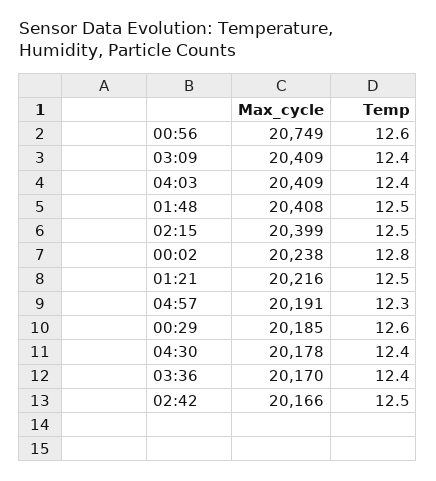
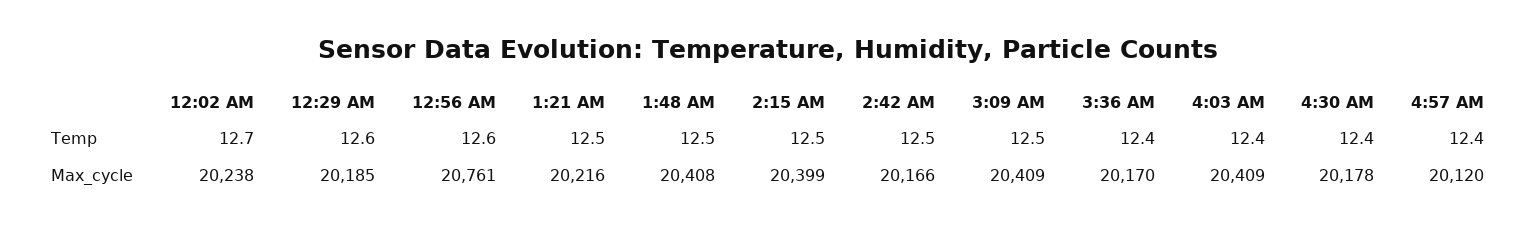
  {
    "Max_cycle": {
-     "00:56": 20749,
+     "00:56": 20761,
      "03:09": 20409,
      "04:03": 20409,
      "01:48": 20408,
      "02:15": 20399,
      "00:02": 20238,
      "01:21": 20216,
-     "04:57": 20191,
+     "04:57": 20120,
      "00:29": 20185,
      "04:30": 20178,
      "03:36": 20170,
      "02:42": 20166
    },
    "Temp": {
      "00:56": 12.6,
-     "03:09": 12.4,
+     "03:09": 12.5,
      "04:03": 12.4,
      "01:48": 12.5,
      "02:15": 12.5,
-     "00:02": 12.8,
+     "00:02": 12.7,
      "01:21": 12.5,
-     "04:57": 12.3,
+     "04:57": 12.4,
      "00:29": 12.6,
      "04:30": 12.4,
      "03:36": 12.4,
      "02:42": 12.5
    }
  }

